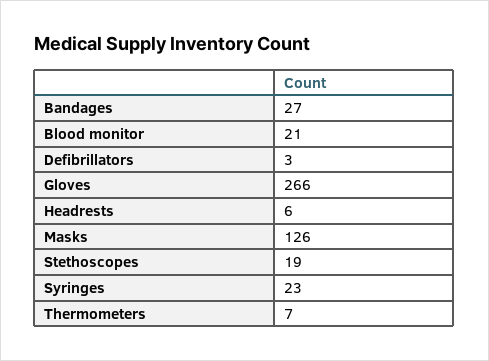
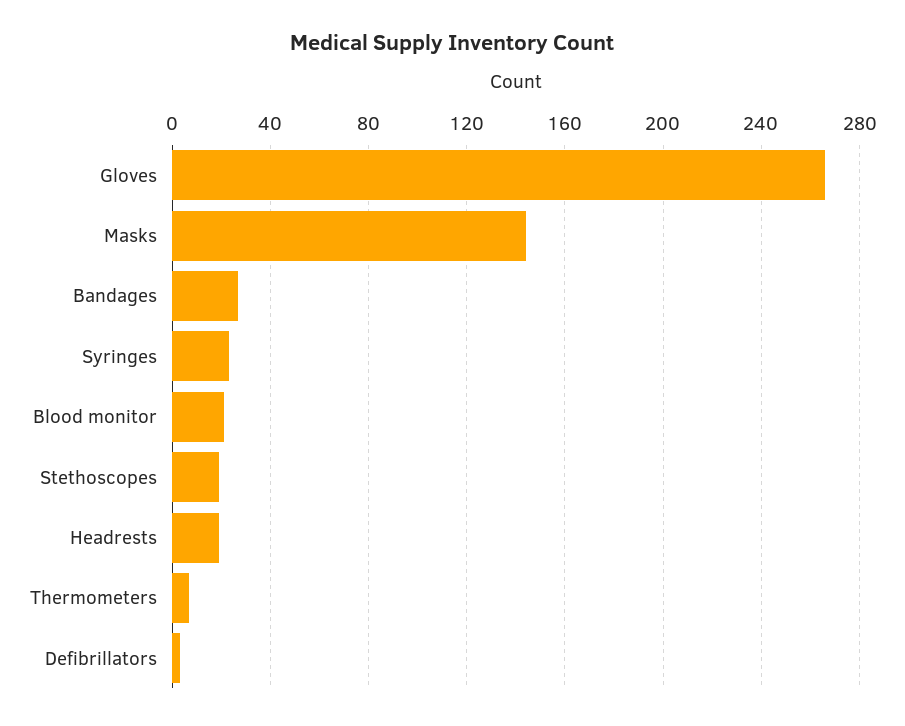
  {
    "Bandages": 27,
    "Blood monitor": 21,
    "Defibrillators": 3,
    "Gloves": 266,
-   "Headrests": 6,
+   "Headrests": 20,
-   "Masks": 126,
+   "Masks": 145,
    "Stethoscopes": 19,
    "Syringes": 23,
    "Thermometers": 7
  }

